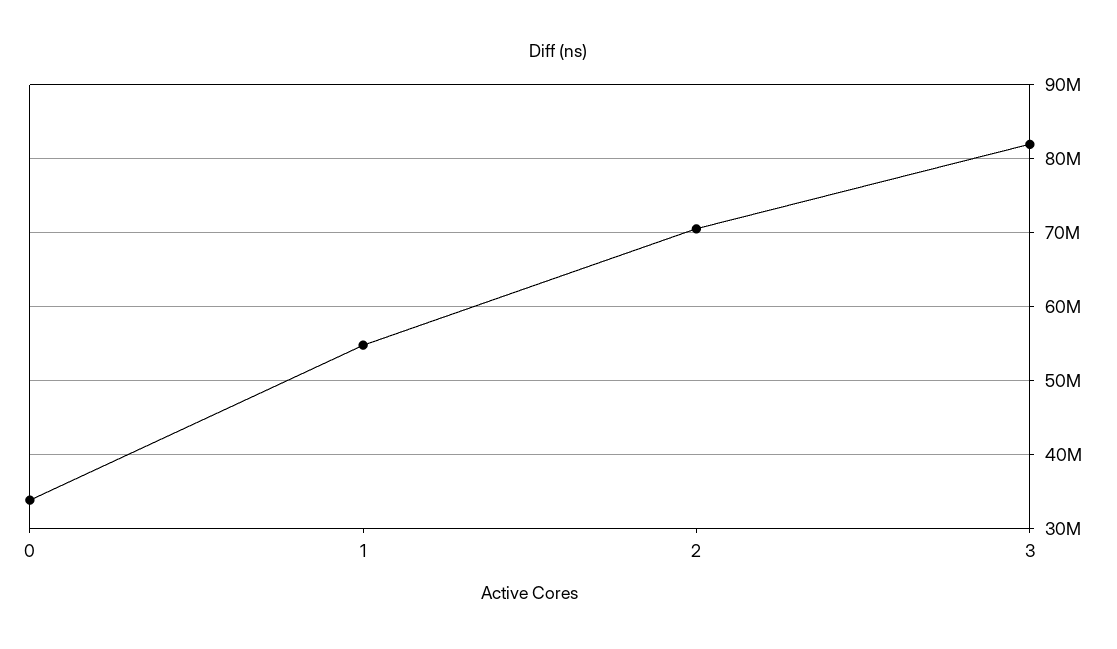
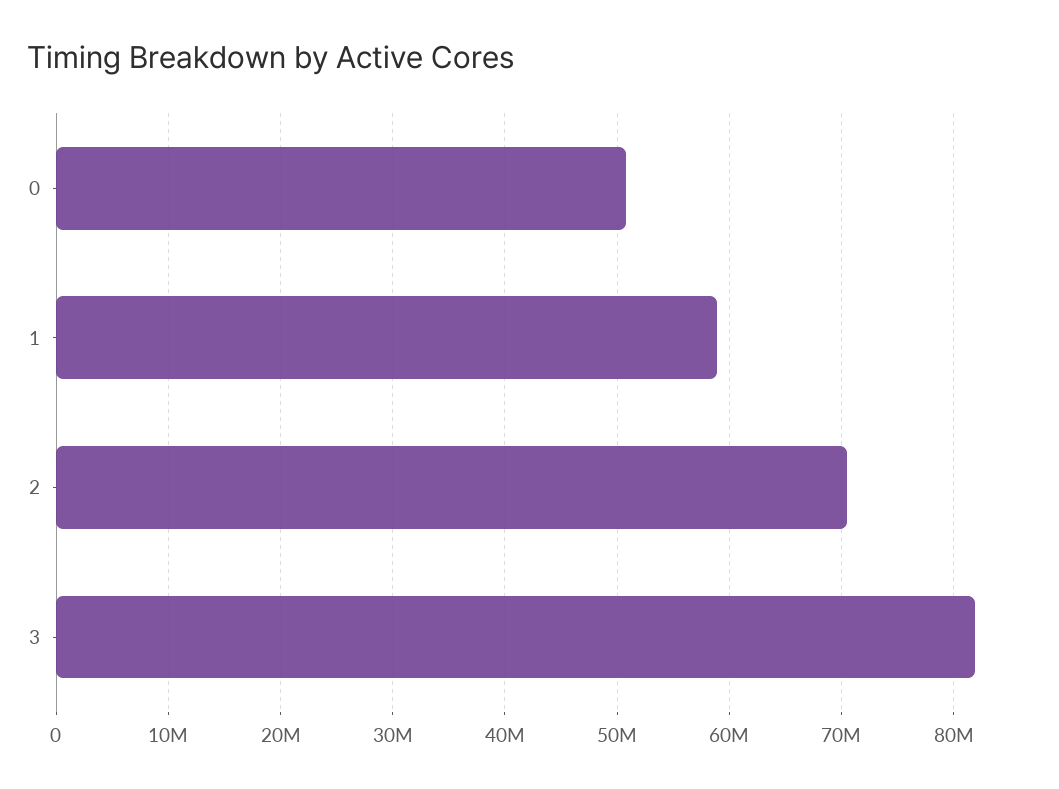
  {
-   "0": 34000000,
+   "0": 51000000,
-   "1": 55000000,
+   "1": 59000000,
    "2": 71000000,
    "3": 82000000
  }

